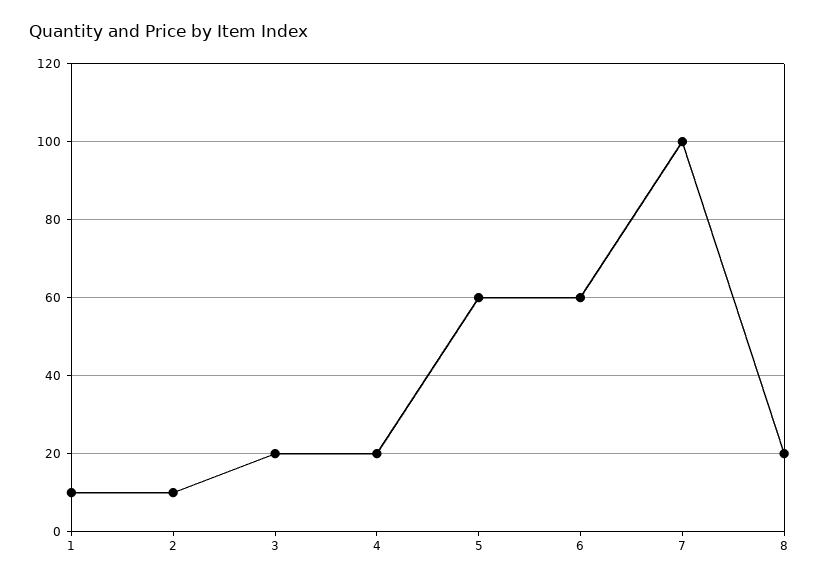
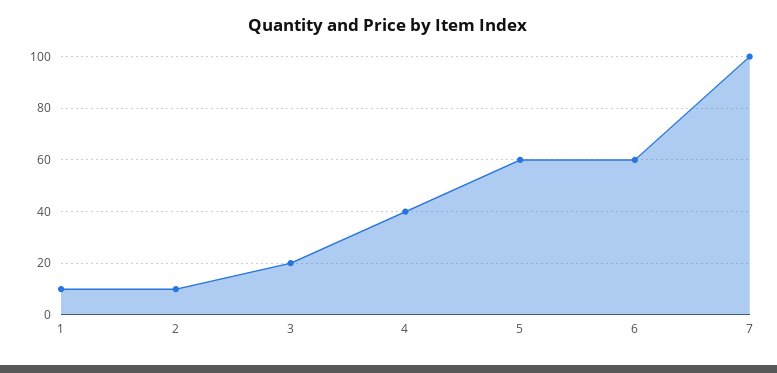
  {
    "1": 10,
    "2": 10,
    "3": 20,
-   "4": 20,
+   "4": 40,
    "5": 60,
    "6": 60,
-   "7": 100,
+   "7": 100
-   "8": 20
  }

